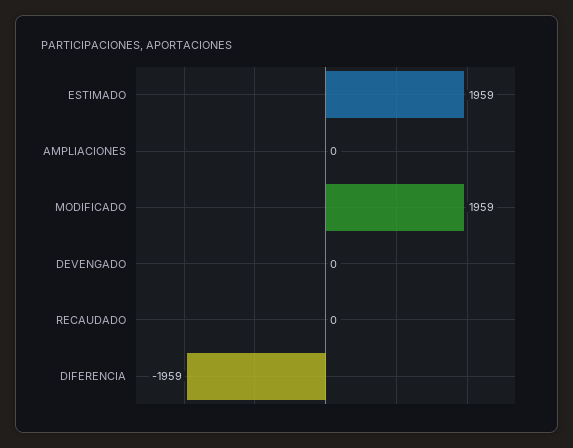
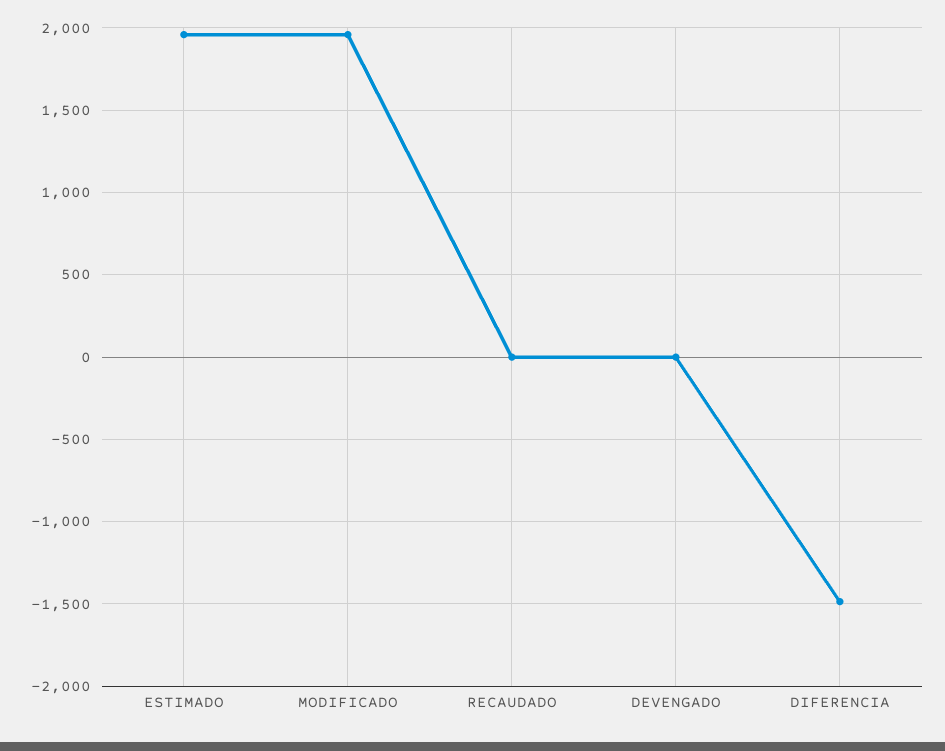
  {
    "ESTIMADO": 1959,
-   "AMPLIACIONES": 0,
    "MODIFICADO": 1959,
    "DEVENGADO": 0,
    "RECAUDADO": 0,
-   "DIFERENCIA": -1959
+   "DIFERENCIA": -1500
  }

